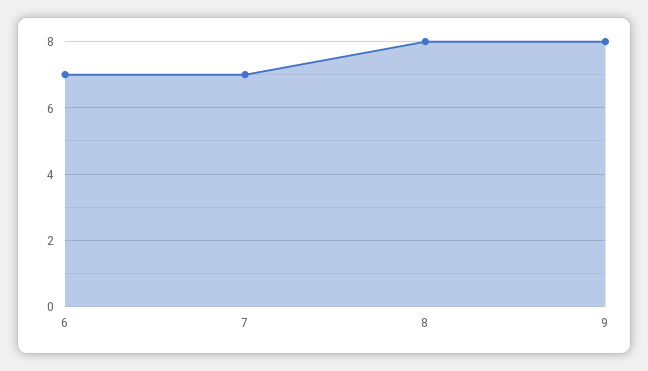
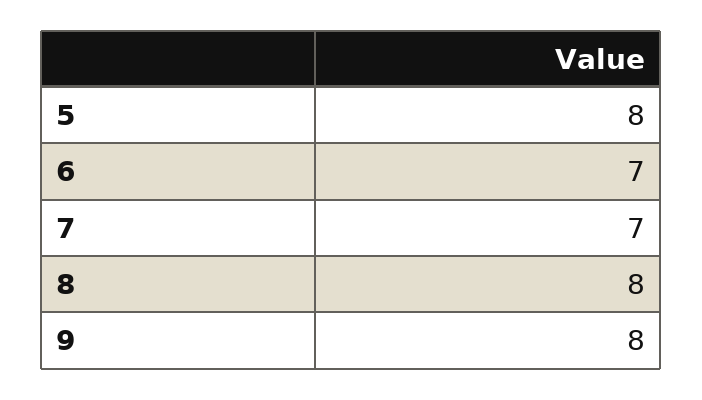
  {
    "6": 7,
    "7": 7,
    "8": 8,
-   "9": 8
+   "9": 8,
+   "5": 8
  }

